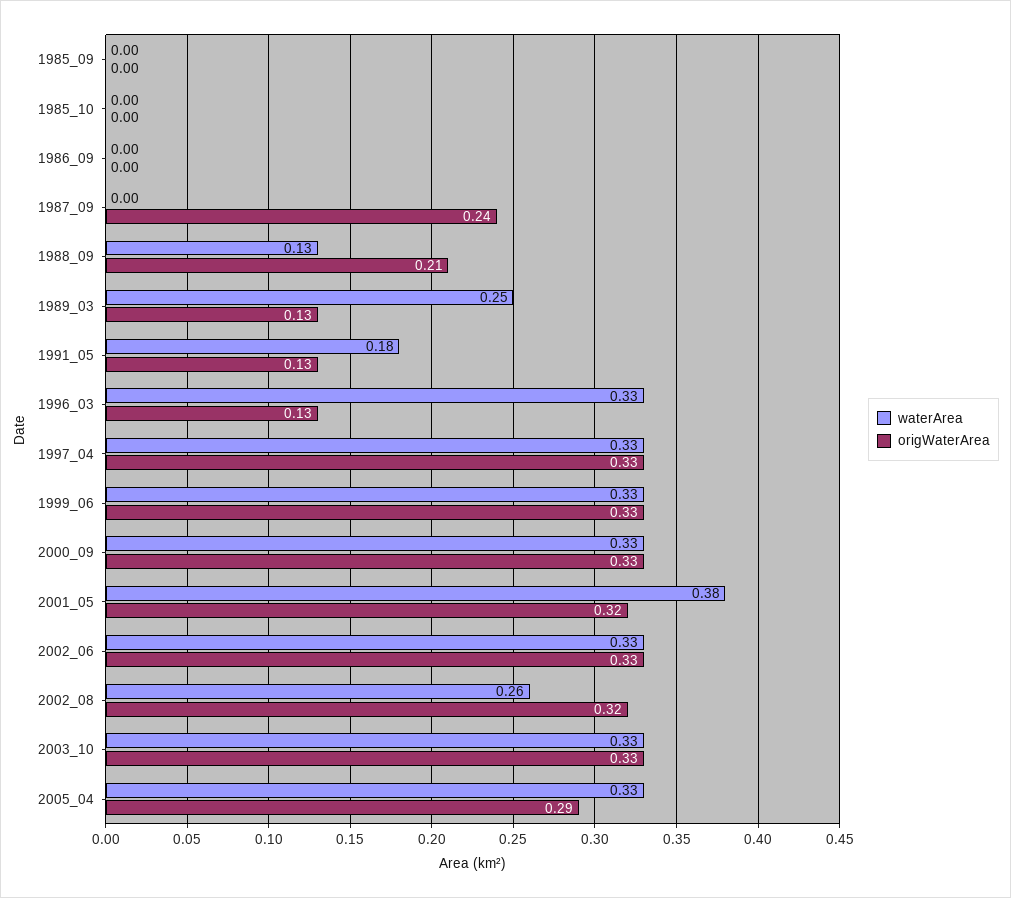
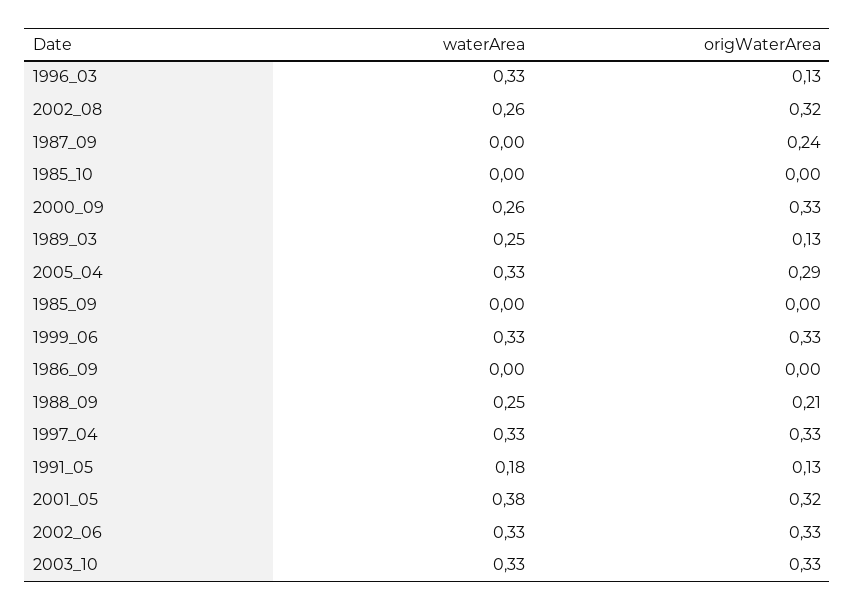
  {
    "waterArea": {
      "1985_09": 0,
      "1985_10": 0,
      "1986_09": 0,
      "1987_09": 0,
-     "1988_09": 0.13,
+     "1988_09": 0.25,
      "1989_03": 0.25,
      "1991_05": 0.18,
      "1996_03": 0.33,
      "1997_04": 0.33,
      "1999_06": 0.33,
-     "2000_09": 0.33,
+     "2000_09": 0.26,
      "2001_05": 0.38,
      "2002_06": 0.33,
      "2002_08": 0.26,
      "2003_10": 0.33,
      "2005_04": 0.33
    },
    "origWaterArea": {
      "1985_09": 0,
      "1985_10": 0,
      "1986_09": 0,
      "1987_09": 0.24,
      "1988_09": 0.21,
      "1989_03": 0.13,
      "1991_05": 0.13,
      "1996_03": 0.13,
      "1997_04": 0.33,
      "1999_06": 0.33,
      "2000_09": 0.33,
      "2001_05": 0.32,
      "2002_06": 0.33,
      "2002_08": 0.32,
      "2003_10": 0.33,
      "2005_04": 0.29
    }
  }

